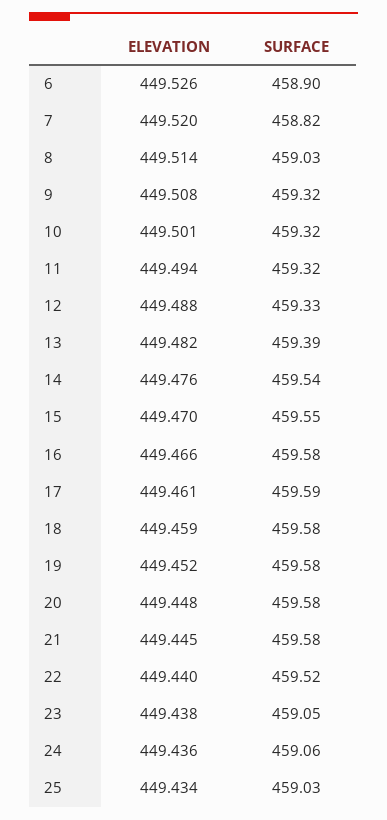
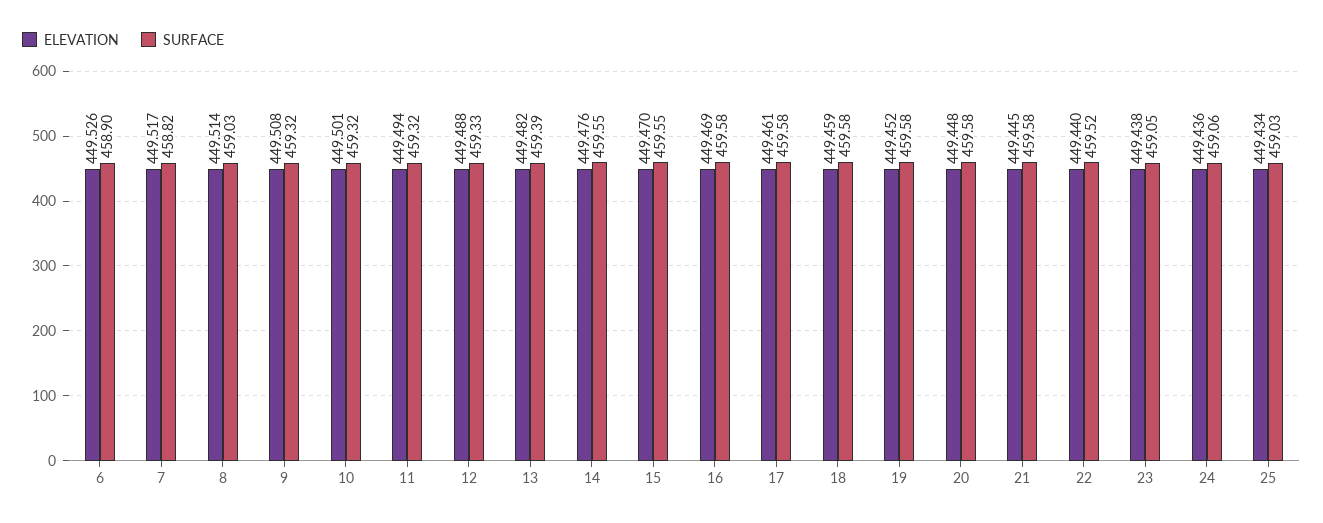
  {
    "ELEVATION": {
      "6": 449.526,
-     "7": 449.52,
+     "7": 449.517,
      "8": 449.514,
      "9": 449.508,
      "10": 449.501,
      "11": 449.494,
      "12": 449.488,
      "13": 449.482,
      "14": 449.476,
      "15": 449.47,
-     "16": 449.466,
+     "16": 449.469,
      "17": 449.461,
      "18": 449.459,
      "19": 449.452,
      "20": 449.448,
      "21": 449.445,
      "22": 449.44,
      "23": 449.438,
      "24": 449.436,
      "25": 449.434
    },
    "SURFACE": {
      "6": 458.9,
      "7": 458.82,
      "8": 459.03,
      "9": 459.32,
      "10": 459.32,
      "11": 459.32,
      "12": 459.33,
      "13": 459.39,
-     "14": 459.54,
+     "14": 459.55,
      "15": 459.55,
      "16": 459.58,
-     "17": 459.59,
+     "17": 459.58,
      "18": 459.58,
      "19": 459.58,
      "20": 459.58,
      "21": 459.58,
      "22": 459.52,
      "23": 459.05,
      "24": 459.06,
      "25": 459.03
    }
  }

